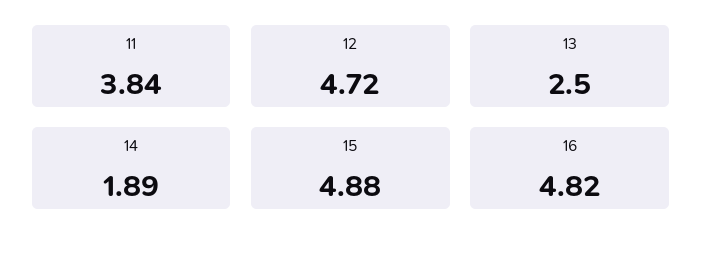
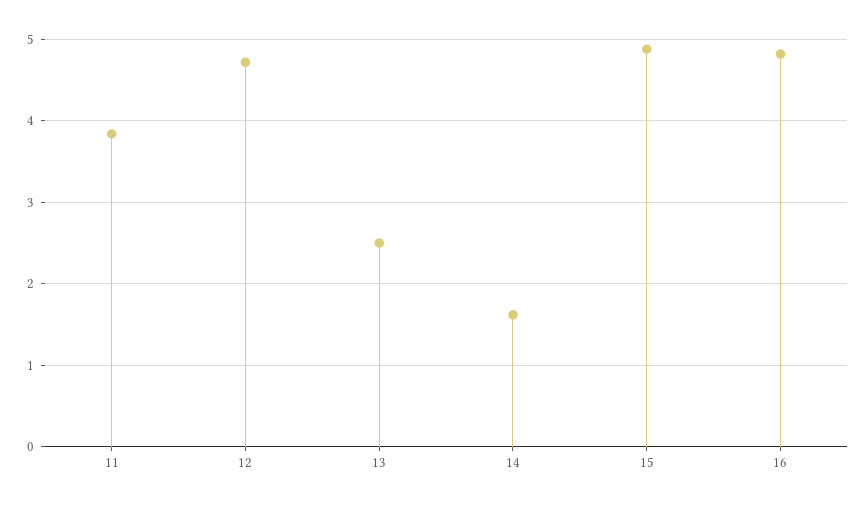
  {
    "11": 3.84,
    "12": 4.72,
    "13": 2.5,
-   "14": 1.89,
+   "14": 1.6,
    "15": 4.88,
    "16": 4.82
  }

